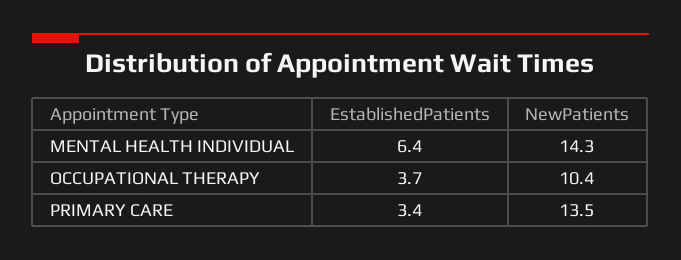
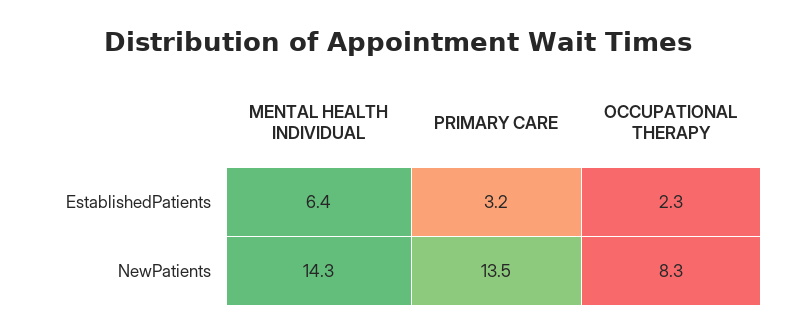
  {
    "EstablishedPatients": {
      "MENTAL HEALTH INDIVIDUAL": 6.4,
-     "OCCUPATIONAL THERAPY": 3.7,
+     "OCCUPATIONAL THERAPY": 2.3,
-     "PRIMARY CARE": 3.4
+     "PRIMARY CARE": 3.2
    },
    "NewPatients": {
      "MENTAL HEALTH INDIVIDUAL": 14.3,
-     "OCCUPATIONAL THERAPY": 10.4,
+     "OCCUPATIONAL THERAPY": 8.3,
      "PRIMARY CARE": 13.5
    }
  }

